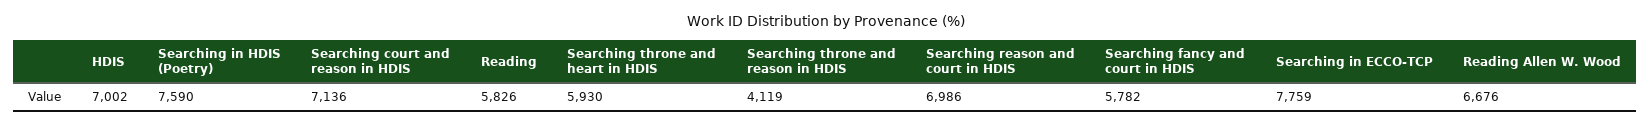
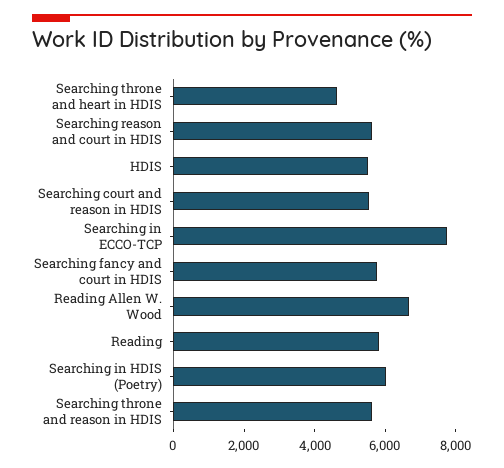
  {
-   "HDIS": 7002,
+   "HDIS": 5500,
-   "Searching in HDIS (Poetry)": 7590,
+   "Searching in HDIS (Poetry)": 6000,
-   "Searching court and reason in HDIS": 7136,
+   "Searching court and reason in HDIS": 5500,
    "Reading": 5826,
-   "Searching throne and heart in HDIS": 5930,
+   "Searching throne and heart in HDIS": 4500,
-   "Searching throne and reason in HDIS": 4119,
+   "Searching throne and reason in HDIS": 5500,
-   "Searching reason and court in HDIS": 6986,
+   "Searching reason and court in HDIS": 5500,
    "Searching fancy and court in HDIS": 5782,
    "Searching in ECCO-TCP": 7759,
    "Reading Allen W. Wood": 6676
  }

